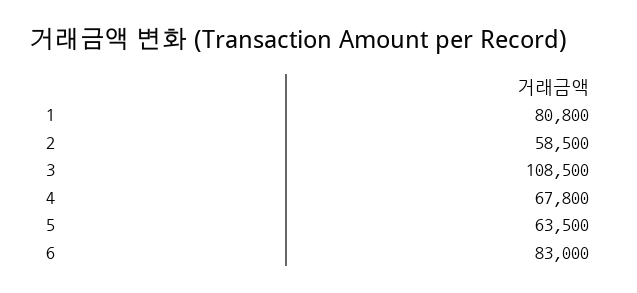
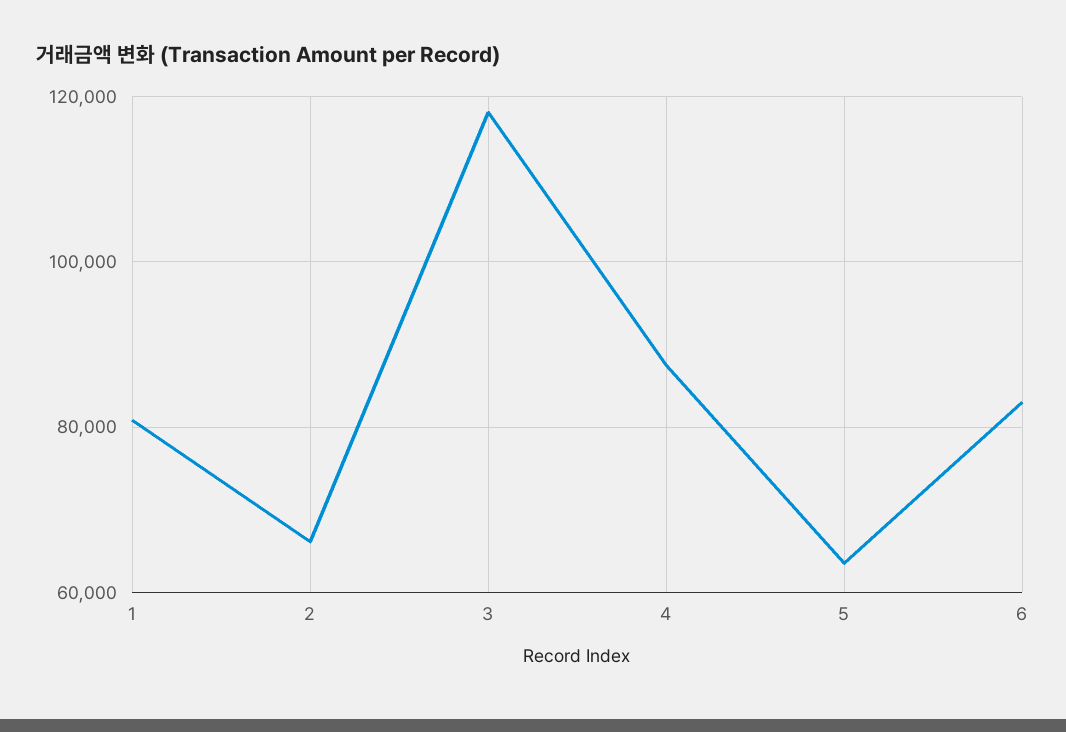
  {
    "1": 80800,
-   "2": 58500,
+   "2": 66000,
-   "3": 108500,
+   "3": 118000,
-   "4": 67800,
+   "4": 88000,
    "5": 63500,
    "6": 83000
  }

